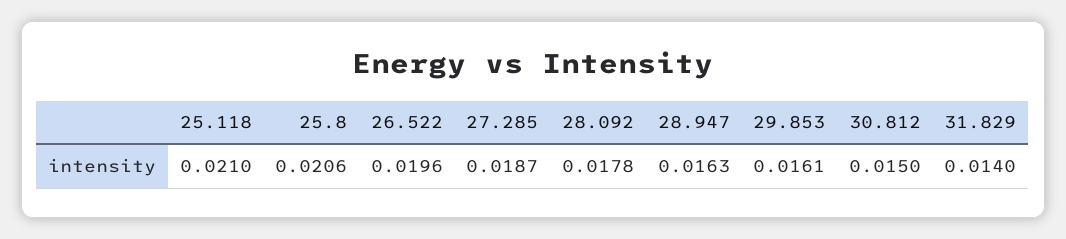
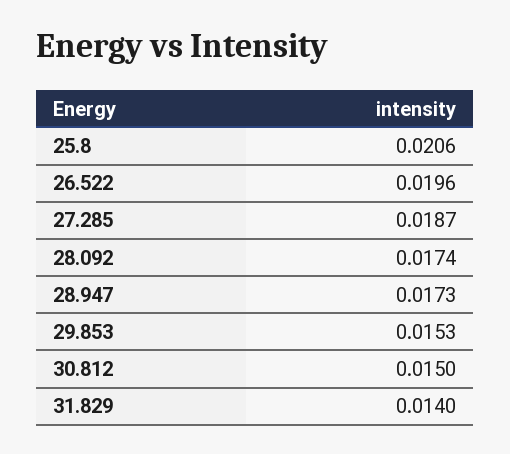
  {
-   "25.118": 0.021,
    "25.8": 0.0206,
    "26.522": 0.0196,
    "27.285": 0.0187,
-   "28.092": 0.0178,
+   "28.092": 0.0174,
-   "28.947": 0.0163,
+   "28.947": 0.0173,
-   "29.853": 0.0161,
+   "29.853": 0.0153,
    "30.812": 0.015,
    "31.829": 0.014
  }

